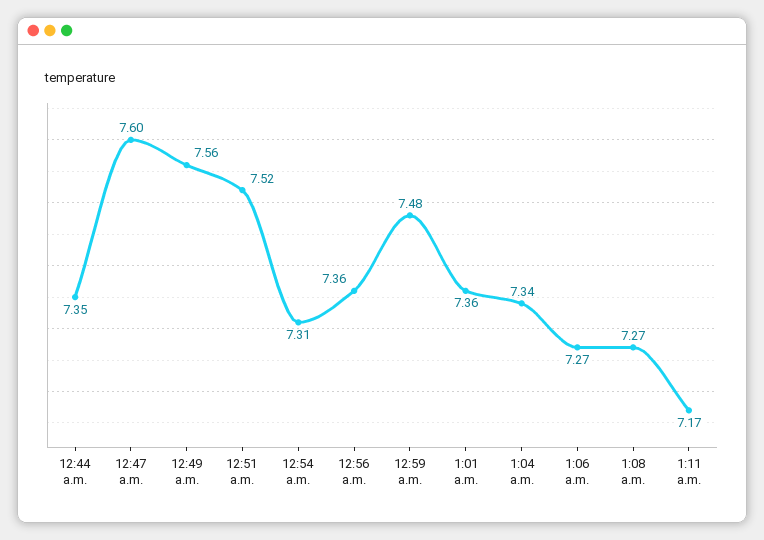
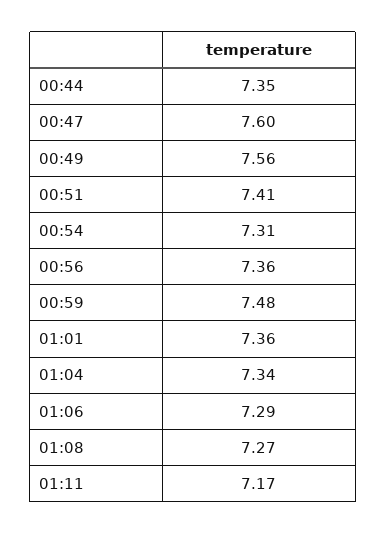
  {
    "12:44 a.m.": 7.35,
    "12:47 a.m.": 7.6,
    "12:49 a.m.": 7.56,
-   "12:51 a.m.": 7.52,
+   "12:51 a.m.": 7.41,
    "12:54 a.m.": 7.31,
    "12:56 a.m.": 7.36,
    "12:59 a.m.": 7.48,
    "1:01 a.m.": 7.36,
    "1:04 a.m.": 7.34,
-   "1:06 a.m.": 7.27,
+   "1:06 a.m.": 7.29,
    "1:08 a.m.": 7.27,
    "1:11 a.m.": 7.17
  }

